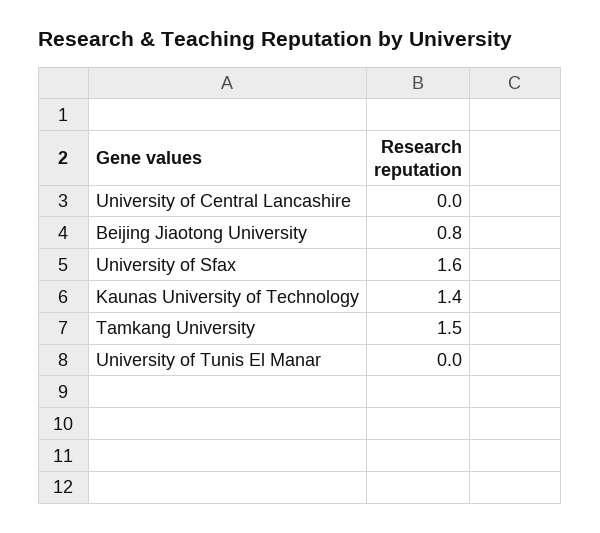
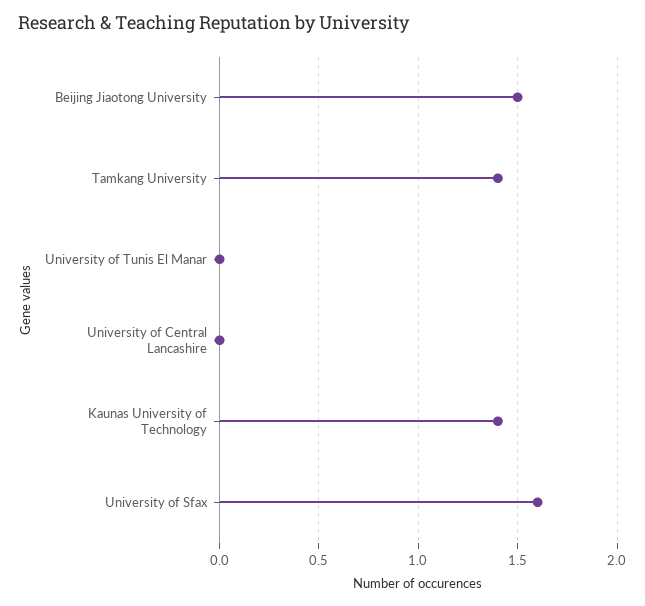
  {
    "University of Central Lancashire": 0,
-   "Beijing Jiaotong University": 0.8,
+   "Beijing Jiaotong University": 1.5,
    "University of Sfax": 1.6,
    "Kaunas University of Technology": 1.4,
-   "Tamkang University": 1.5,
+   "Tamkang University": 1.4,
    "University of Tunis El Manar": 0
  }

